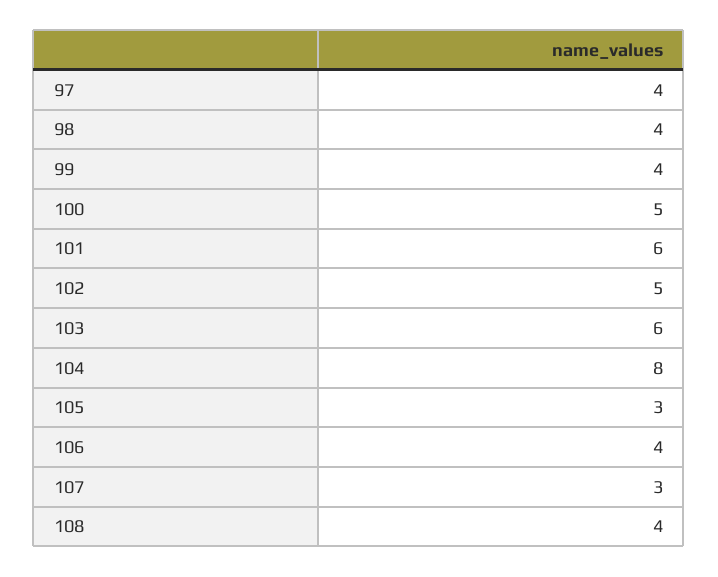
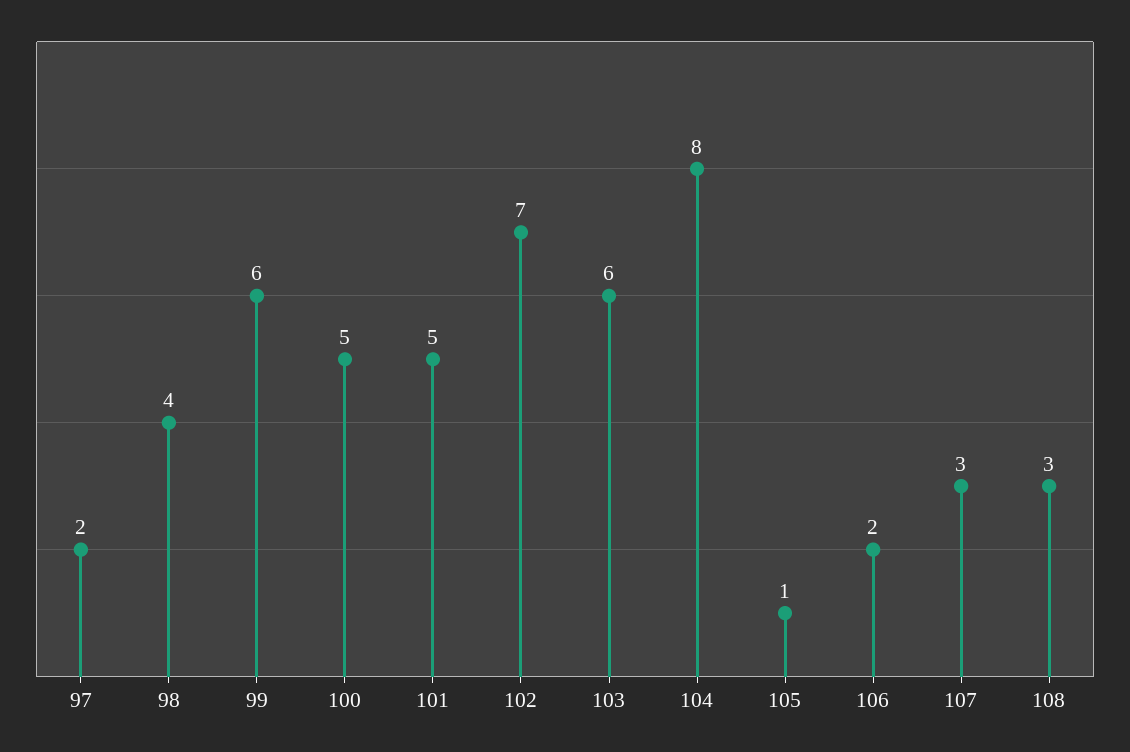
  {
-   "97": 4,
+   "97": 2,
    "98": 4,
-   "99": 4,
+   "99": 6,
    "100": 5,
-   "101": 6,
+   "101": 5,
-   "102": 5,
+   "102": 7,
    "103": 6,
    "104": 8,
-   "105": 3,
+   "105": 1,
-   "106": 4,
+   "106": 2,
    "107": 3,
-   "108": 4
+   "108": 3
  }

